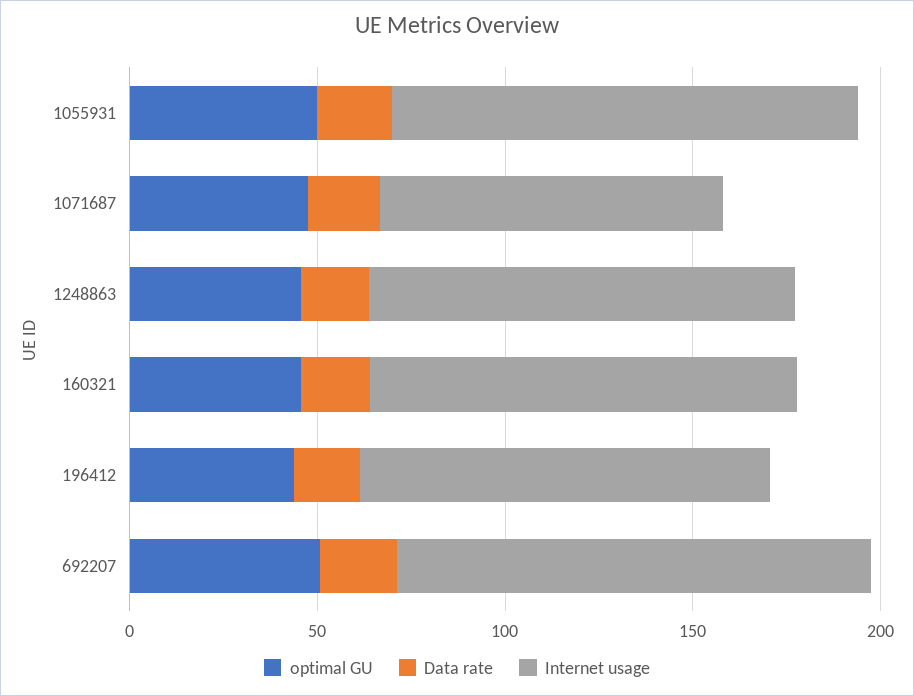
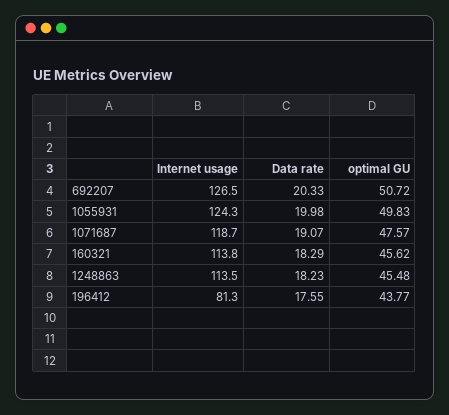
  {
    "optimal GU": {
      "1055931": 49.83,
      "1071687": 47.57,
      "1248863": 45.48,
      "160321": 45.62,
      "196412": 43.77,
      "692207": 50.72
    },
    "Data rate": {
      "1055931": 19.98,
      "1071687": 19.07,
      "1248863": 18.23,
      "160321": 18.29,
      "196412": 17.55,
      "692207": 20.33
    },
    "Internet usage": {
      "1055931": 124.3,
-     "1071687": 90,
+     "1071687": 118.7,
      "1248863": 113.5,
      "160321": 113.8,
-     "196412": 110,
+     "196412": 81.3,
      "692207": 126.5
    }
  }

